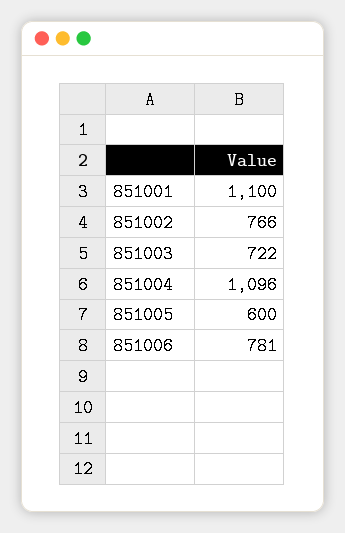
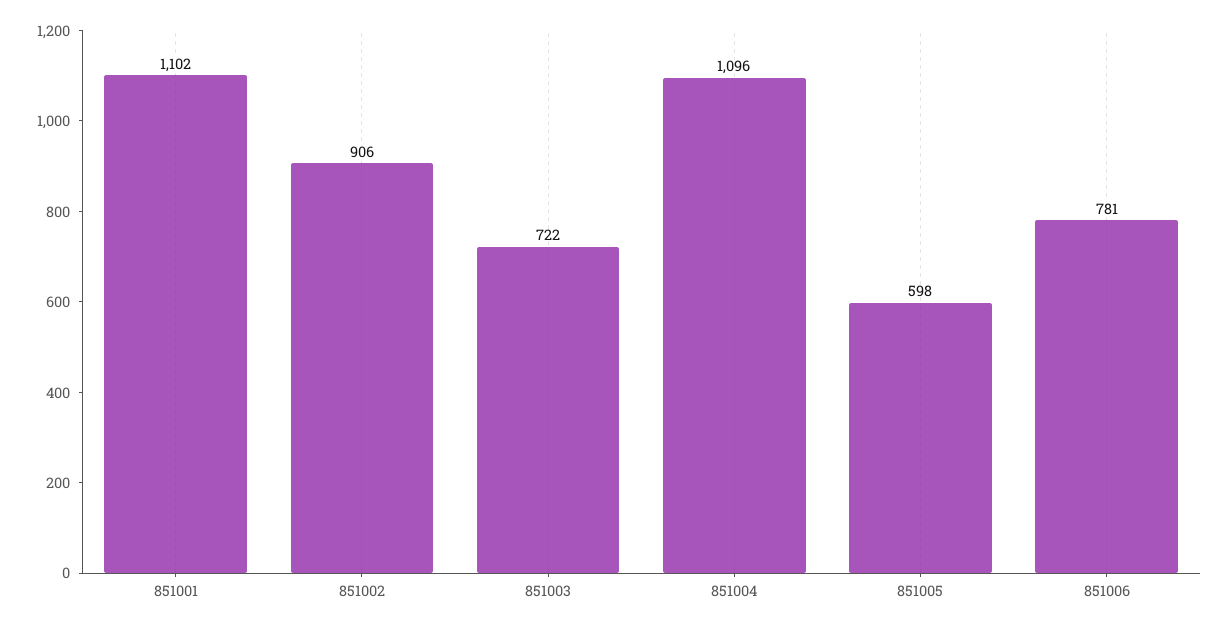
  {
-   "851001": 1100,
+   "851001": 1102,
-   "851002": 766,
+   "851002": 906,
    "851003": 722,
    "851004": 1096,
-   "851005": 600,
+   "851005": 598,
    "851006": 781
  }

